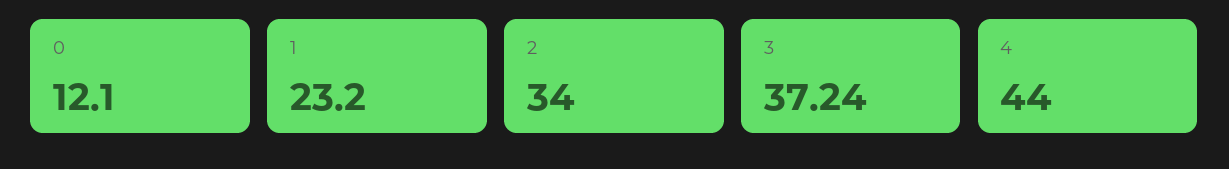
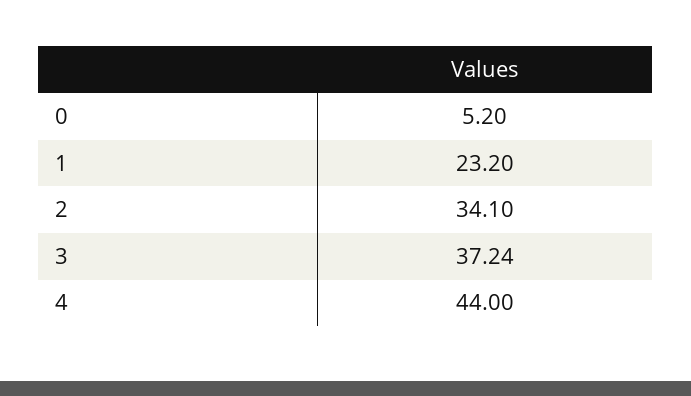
  {
-   "0": 12.1,
+   "0": 5.2,
    "1": 23.2,
-   "2": 34,
+   "2": 34.1,
    "3": 37.24,
    "4": 44
  }

